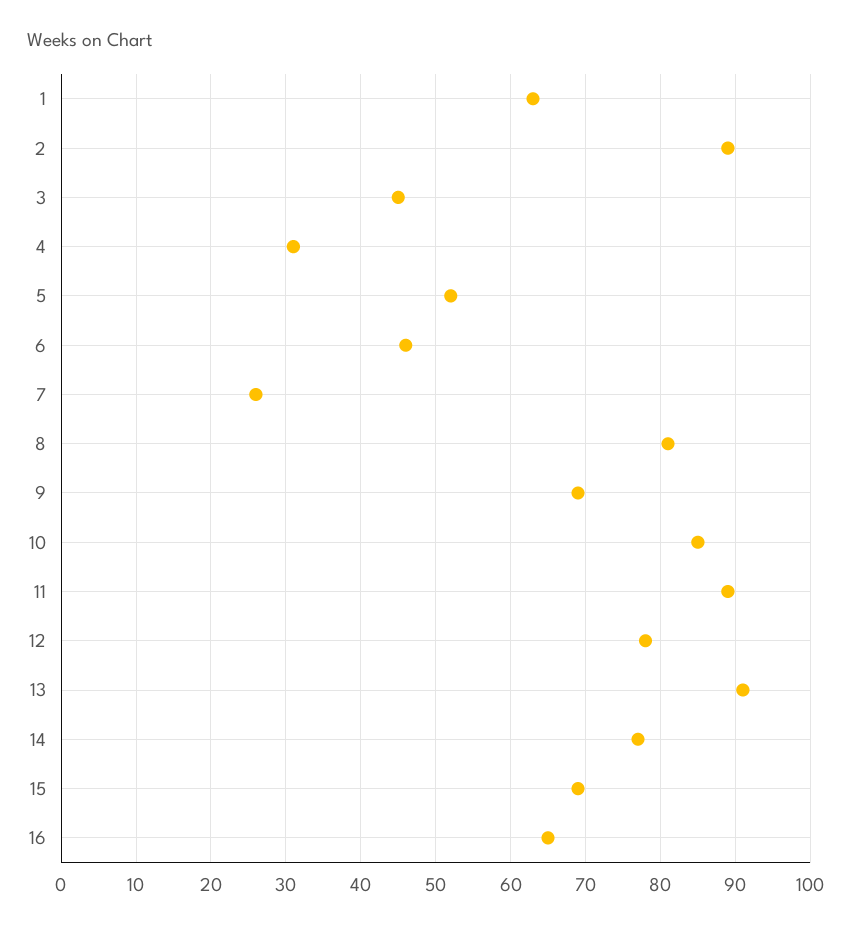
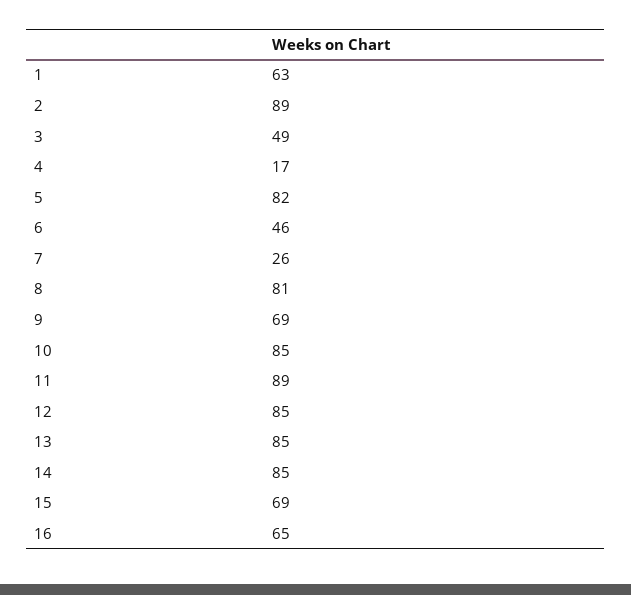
  {
    "1": 63,
    "2": 89,
-   "3": 45,
+   "3": 49,
-   "4": 31,
+   "4": 17,
-   "5": 52,
+   "5": 82,
    "6": 46,
    "7": 26,
    "8": 81,
    "9": 69,
    "10": 85,
    "11": 89,
-   "12": 78,
+   "12": 85,
-   "13": 91,
+   "13": 85,
-   "14": 77,
+   "14": 85,
    "15": 69,
    "16": 65
  }

